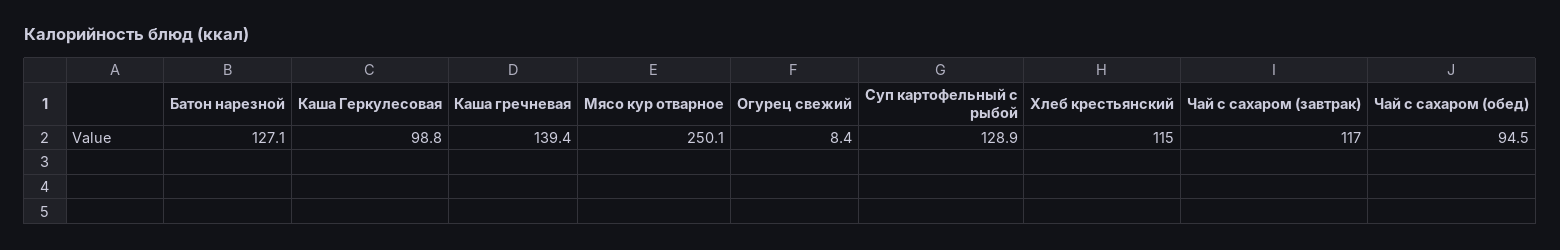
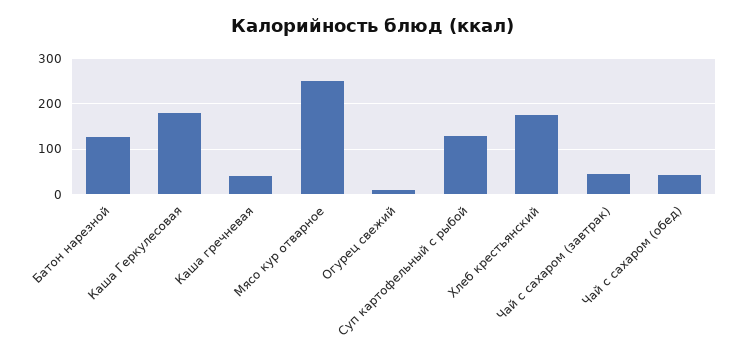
  {
    "Батон нарезной": 127.1,
-   "Каша Геркулесовая": 98.8,
+   "Каша Геркулесовая": 180,
-   "Каша гречневая": 139.4,
+   "Каша гречневая": 40,
    "Мясо кур отварное": 250.1,
    "Огурец свежий": 8.4,
    "Суп картофельный с рыбой": 128.9,
-   "Хлеб крестьянский": 115,
+   "Хлеб крестьянский": 180,
-   "Чай с сахаром (завтрак)": 117,
+   "Чай с сахаром (завтрак)": 40,
-   "Чай с сахаром (обед)": 94.5
+   "Чай с сахаром (обед)": 40
  }

